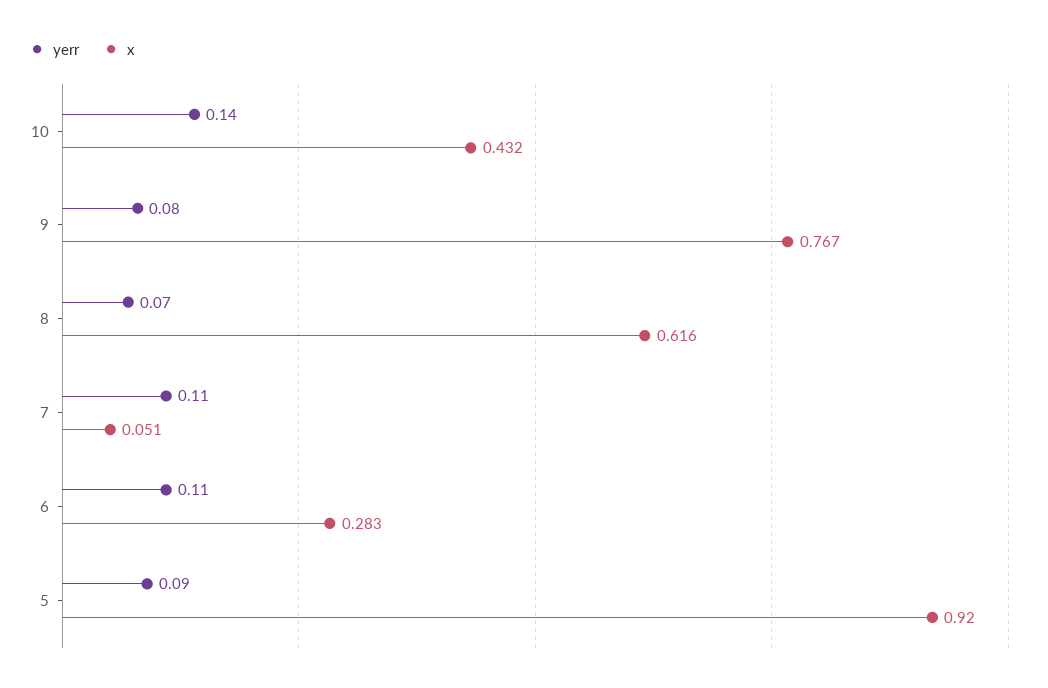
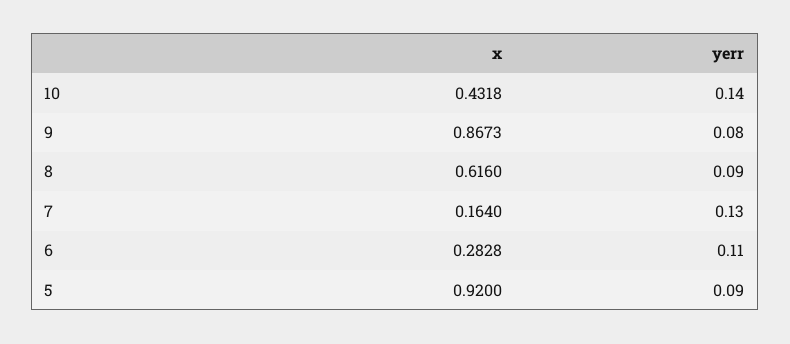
  {
    "yerr": {
      "10": 0.14,
      "9": 0.08,
-     "8": 0.07,
+     "8": 0.09,
-     "7": 0.11,
+     "7": 0.13,
      "6": 0.11,
      "5": 0.09
    },
    "x": {
      "10": 0.4318,
-     "9": 0.767,
+     "9": 0.8673,
      "8": 0.616,
-     "7": 0.051,
+     "7": 0.164,
      "6": 0.2828,
      "5": 0.92
    }
  }

